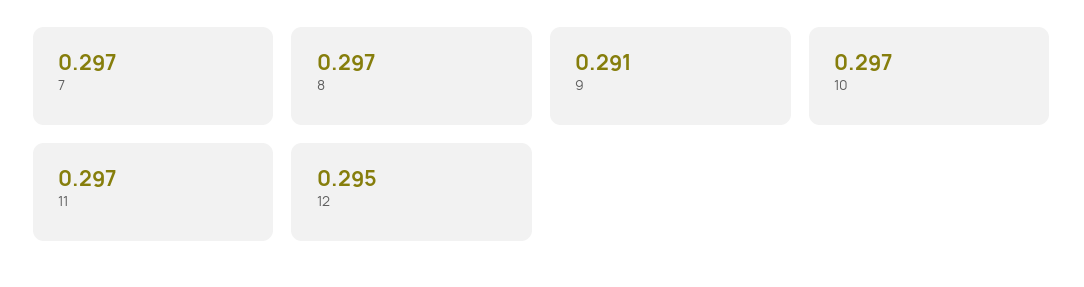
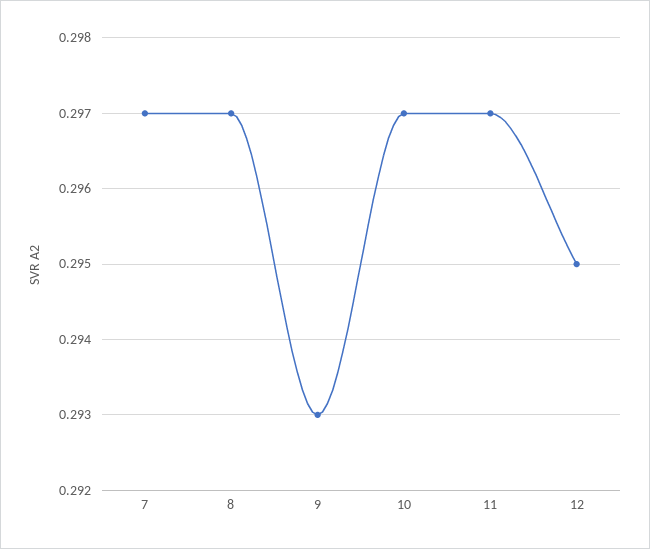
  {
    "7": 0.297,
    "8": 0.297,
-   "9": 0.291,
+   "9": 0.293,
    "10": 0.297,
    "11": 0.297,
    "12": 0.295
  }

